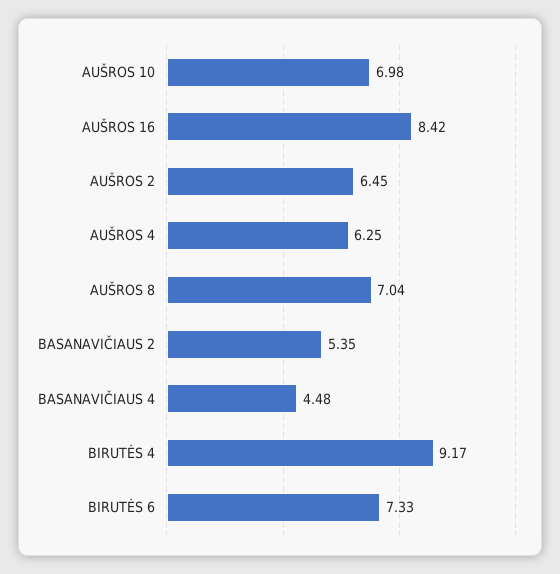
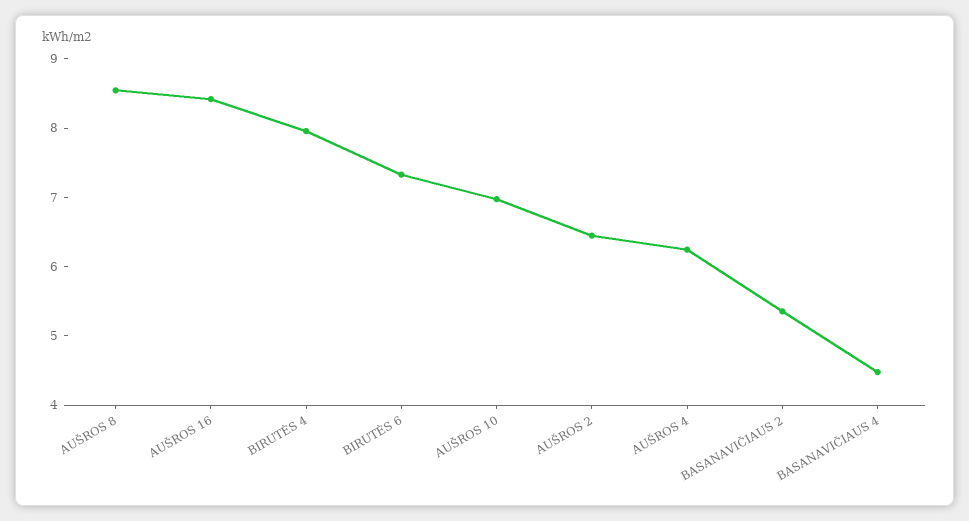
  {
    "AUŠROS 10": 6.98,
    "AUŠROS 16": 8.42,
    "AUŠROS 2": 6.45,
    "AUŠROS 4": 6.25,
-   "AUŠROS 8": 7.04,
+   "AUŠROS 8": 8.6,
    "BASANAVIČIAUS 2": 5.35,
    "BASANAVIČIAUS 4": 4.48,
-   "BIRUTĖS 4": 9.17,
+   "BIRUTĖS 4": 8,
    "BIRUTĖS 6": 7.33
  }

